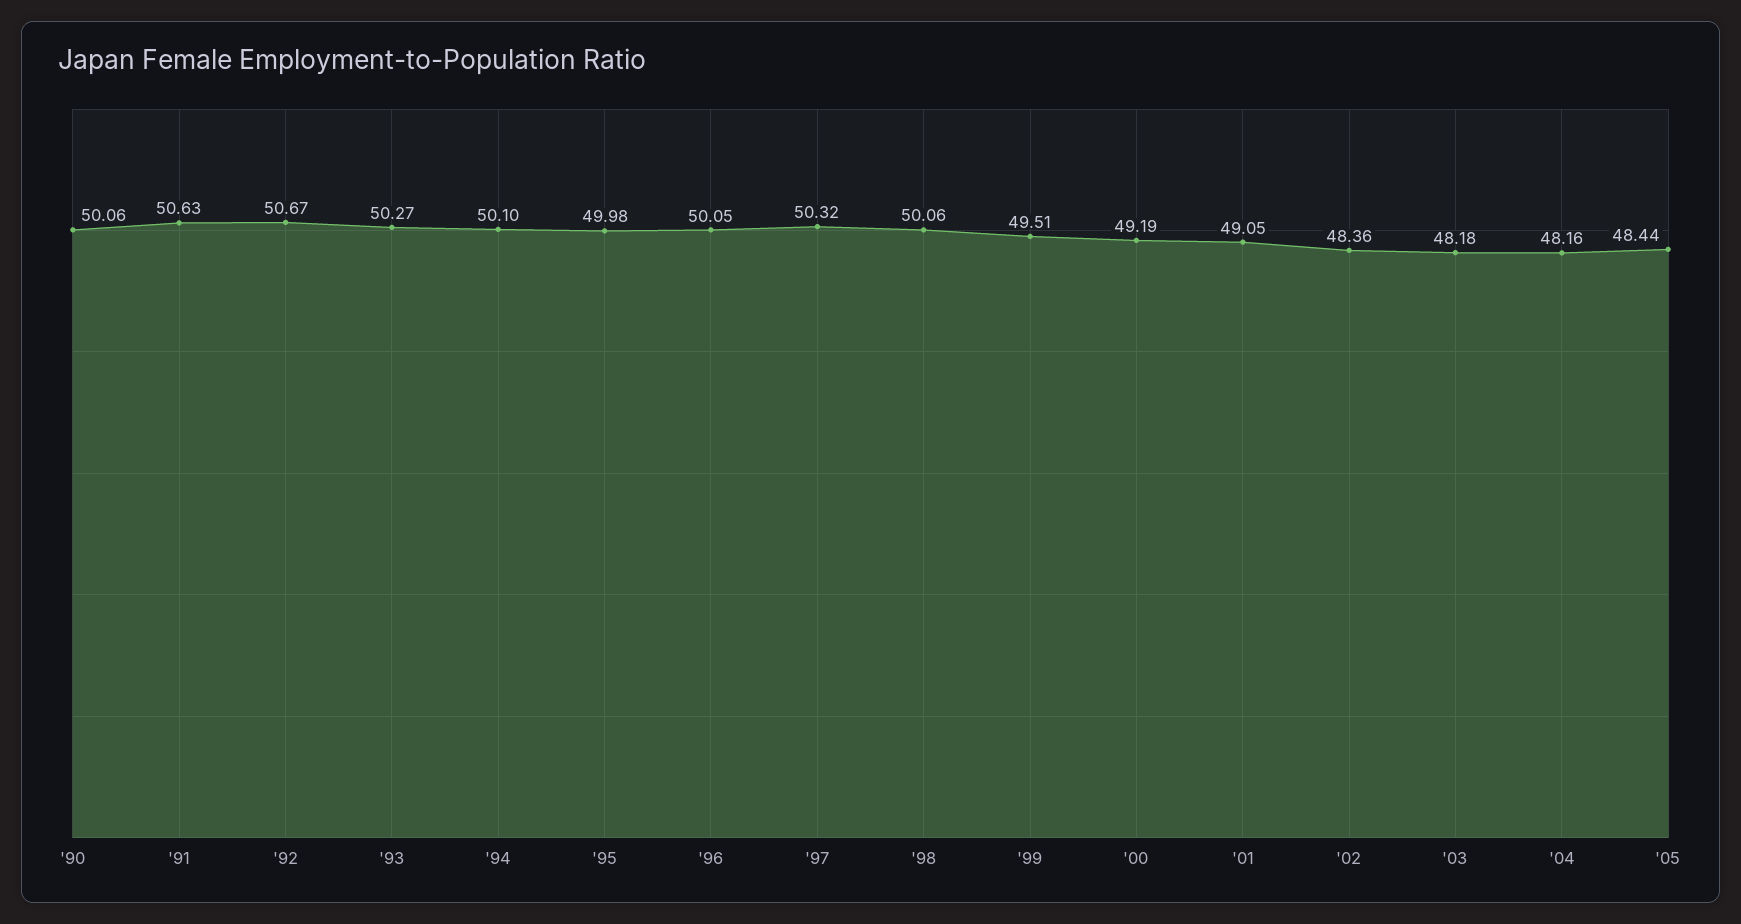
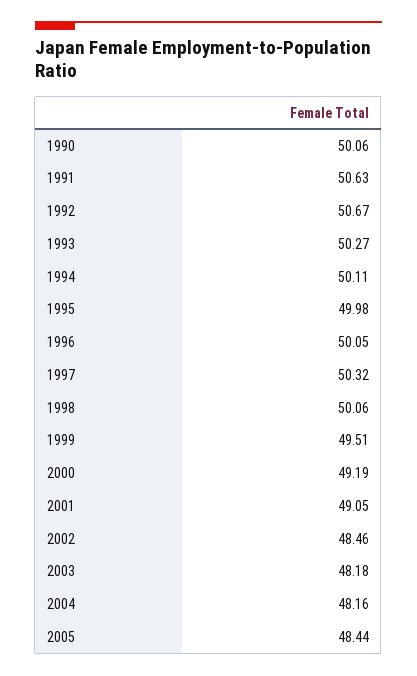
  {
    "'90": 50.06,
    "'91": 50.63,
    "'92": 50.67,
    "'93": 50.27,
-   "'94": 50.1,
+   "'94": 50.11,
    "'95": 49.98,
    "'96": 50.05,
    "'97": 50.32,
    "'98": 50.06,
    "'99": 49.51,
    "'00": 49.19,
    "'01": 49.05,
-   "'02": 48.36,
+   "'02": 48.46,
    "'03": 48.18,
    "'04": 48.16,
    "'05": 48.44
  }

